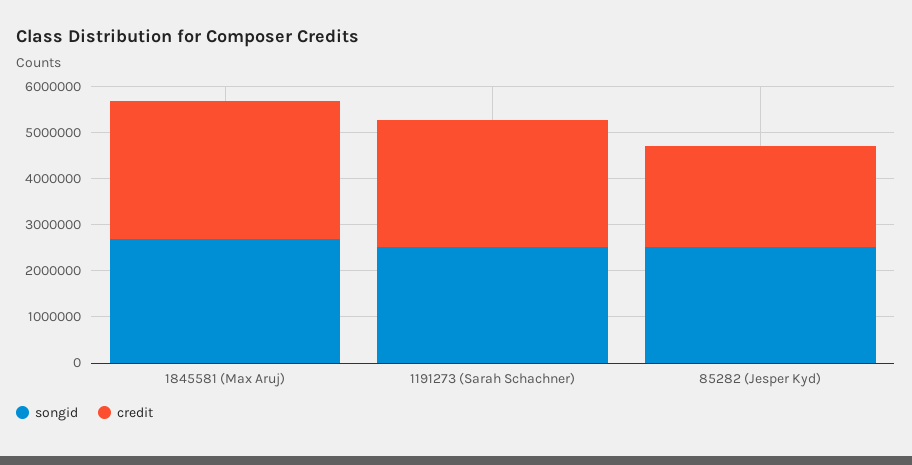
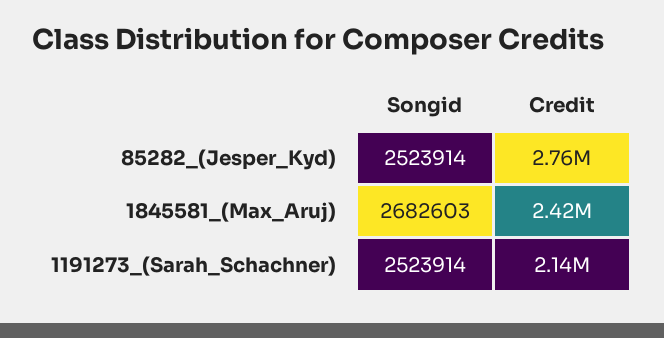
  {
    "songid": {
      "1845581 (Max Aruj)": 2682603,
      "1191273 (Sarah Schachner)": 2523914,
      "85282 (Jesper Kyd)": 2523914
    },
    "credit": {
-     "1845581 (Max Aruj)": 3000000,
+     "1845581 (Max Aruj)": 2420000,
-     "1191273 (Sarah Schachner)": 2800000,
+     "1191273 (Sarah Schachner)": 2140000,
-     "85282 (Jesper Kyd)": 2200000
+     "85282 (Jesper Kyd)": 2760000
    }
  }

